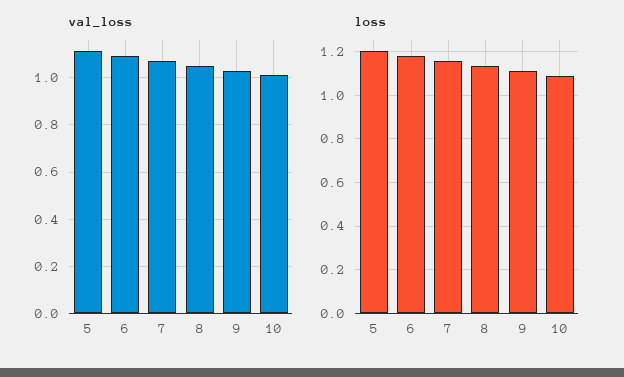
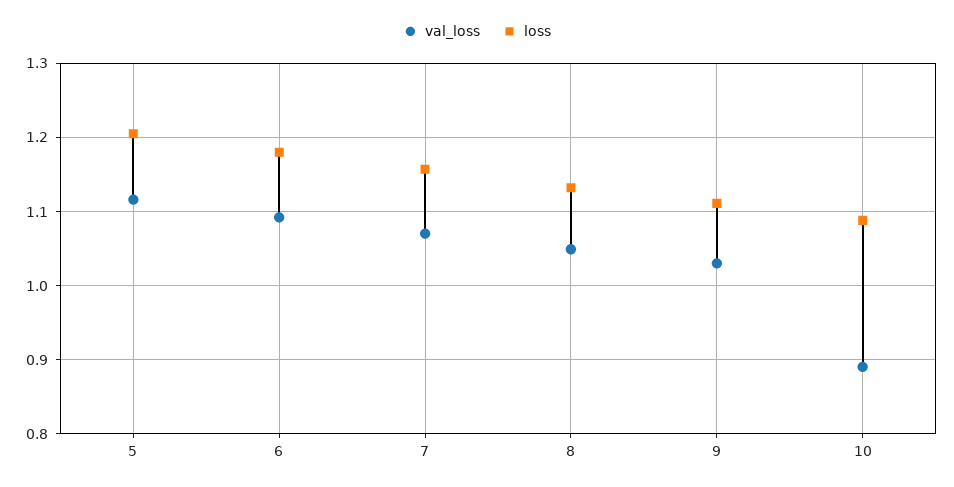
  {
    "val_loss": {
      "5": 1.12,
      "6": 1.09,
      "7": 1.07,
      "8": 1.05,
      "9": 1.03,
-     "10": 1
+     "10": 0.89
    },
    "loss": {
      "5": 1.21,
      "6": 1.18,
      "7": 1.16,
      "8": 1.13,
      "9": 1.11,
      "10": 1.09
    }
  }

